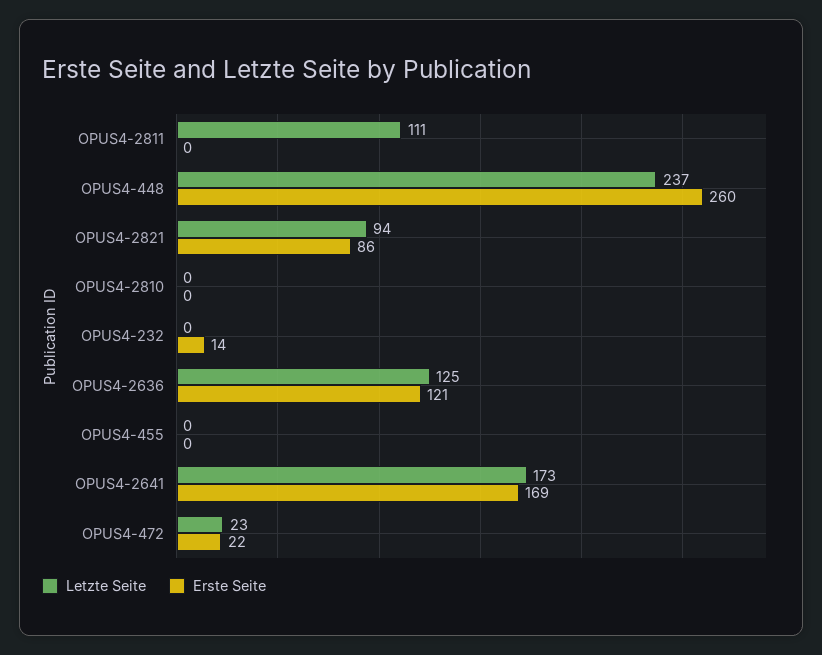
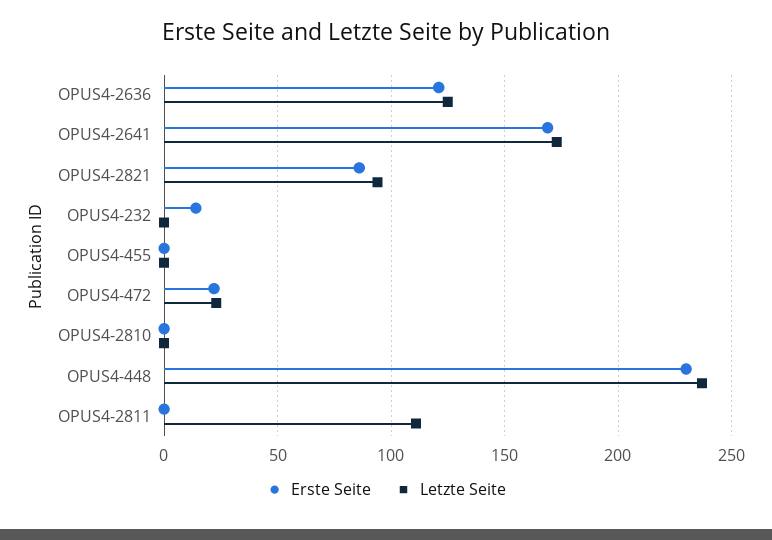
  {
    "Letzte Seite": {
      "OPUS4-2811": 111,
      "OPUS4-448": 237,
      "OPUS4-2821": 94,
      "OPUS4-2810": 0,
      "OPUS4-232": 0,
      "OPUS4-2636": 125,
      "OPUS4-455": 0,
      "OPUS4-2641": 173,
      "OPUS4-472": 23
    },
    "Erste Seite": {
      "OPUS4-2811": 0,
-     "OPUS4-448": 260,
+     "OPUS4-448": 230,
      "OPUS4-2821": 86,
      "OPUS4-2810": 0,
      "OPUS4-232": 14,
      "OPUS4-2636": 121,
      "OPUS4-455": 0,
      "OPUS4-2641": 169,
      "OPUS4-472": 22
    }
  }

